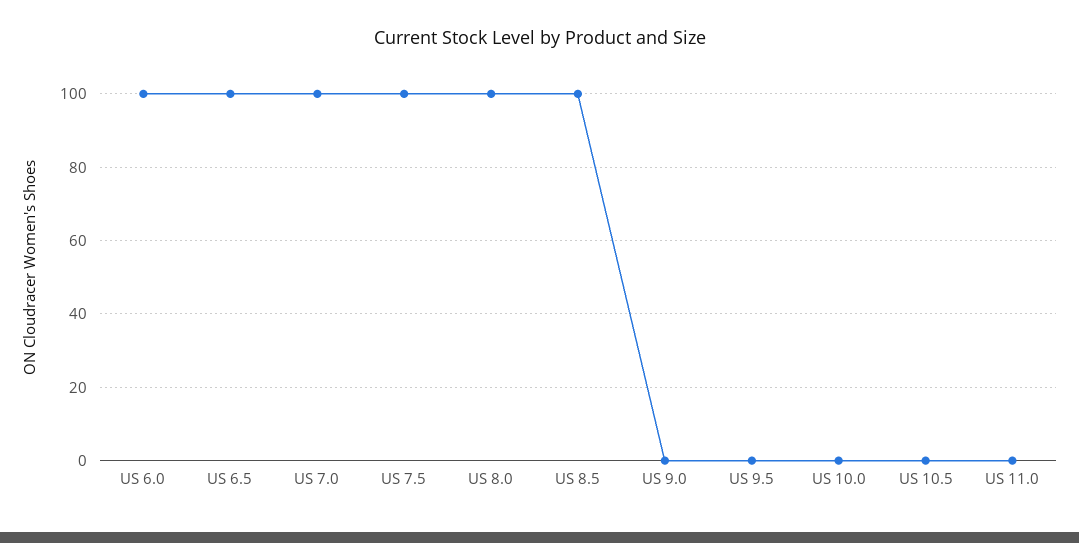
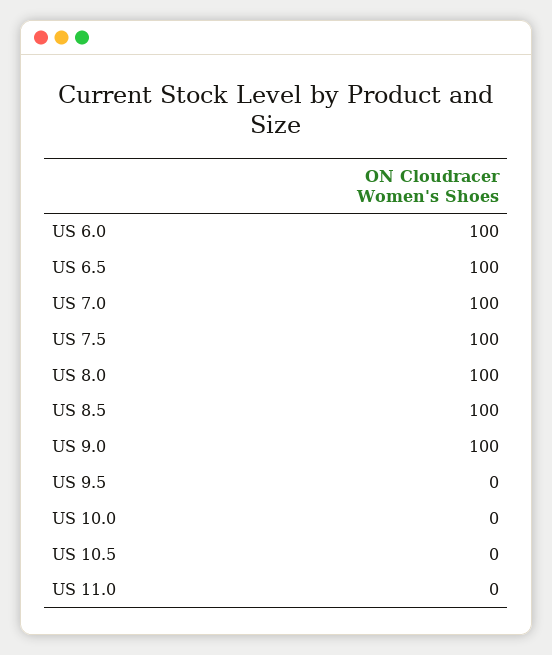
  {
    "US 6.0": 100,
    "US 6.5": 100,
    "US 7.0": 100,
    "US 7.5": 100,
    "US 8.0": 100,
    "US 8.5": 100,
-   "US 9.0": 0,
+   "US 9.0": 100,
    "US 9.5": 0,
    "US 10.0": 0,
    "US 10.5": 0,
    "US 11.0": 0
  }

